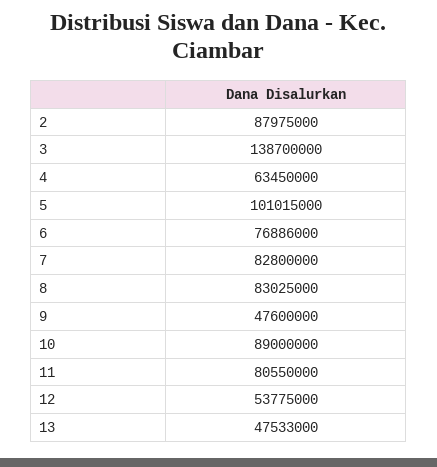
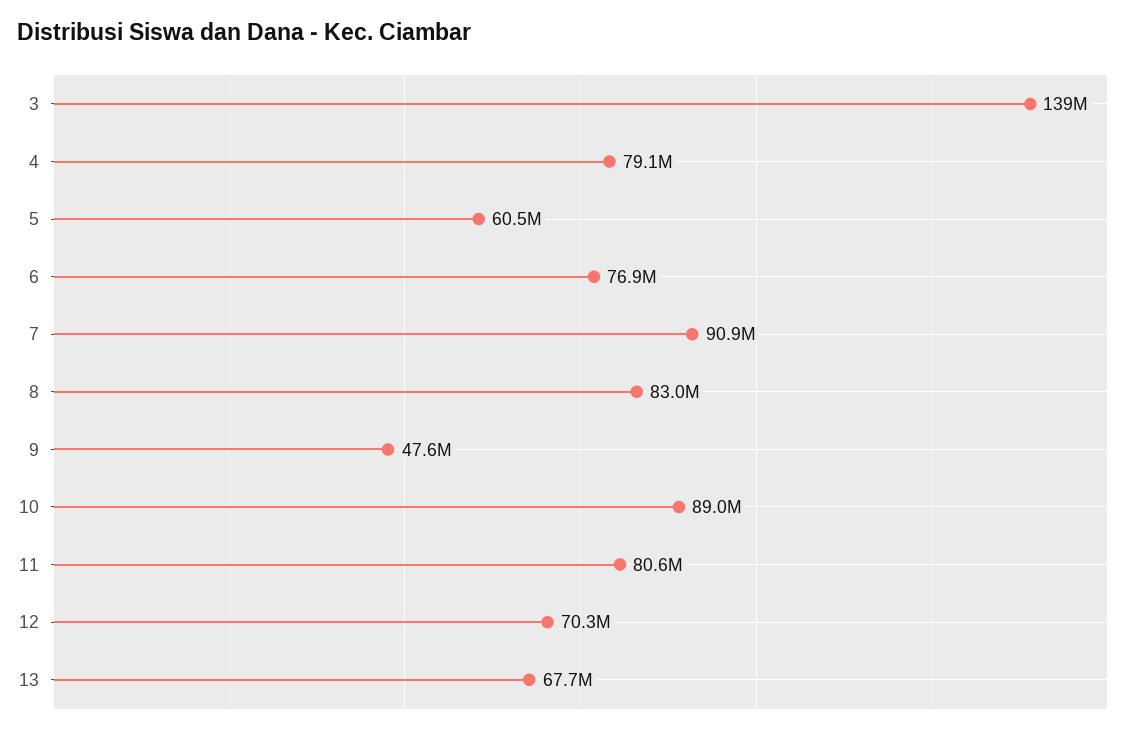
  {
-   "2": 87975000,
    "3": 138700000,
-   "4": 63450000,
+   "4": 79100000,
-   "5": 101015000,
+   "5": 60500000,
    "6": 76886000,
-   "7": 82800000,
+   "7": 90900000,
    "8": 83025000,
    "9": 47600000,
    "10": 89000000,
    "11": 80550000,
-   "12": 53775000,
+   "12": 70300000,
-   "13": 47533000
+   "13": 67700000
  }

